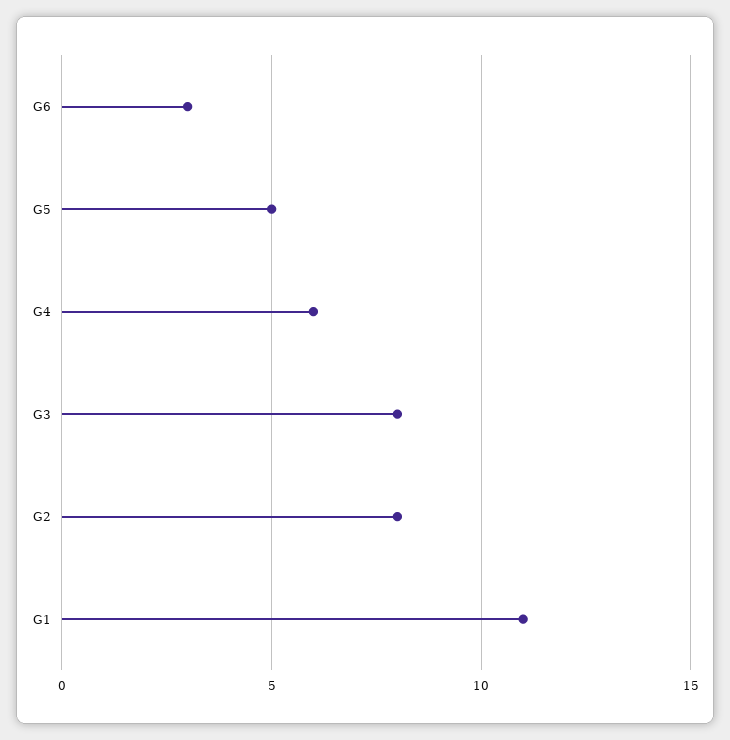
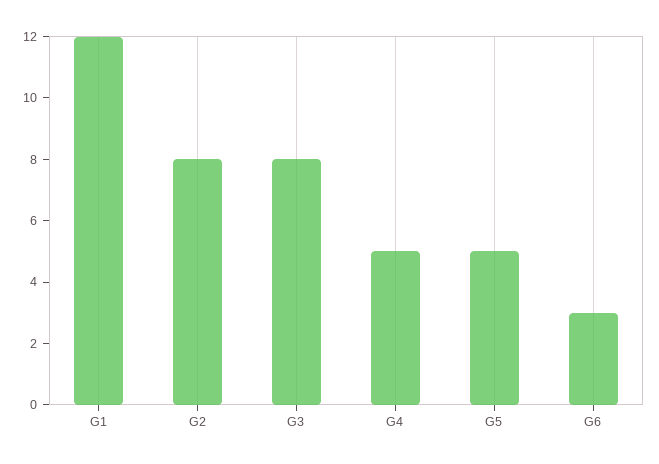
  {
    "G6": 3,
    "G5": 5,
-   "G4": 6,
+   "G4": 5,
    "G3": 8,
    "G2": 8,
-   "G1": 11
+   "G1": 12
  }

